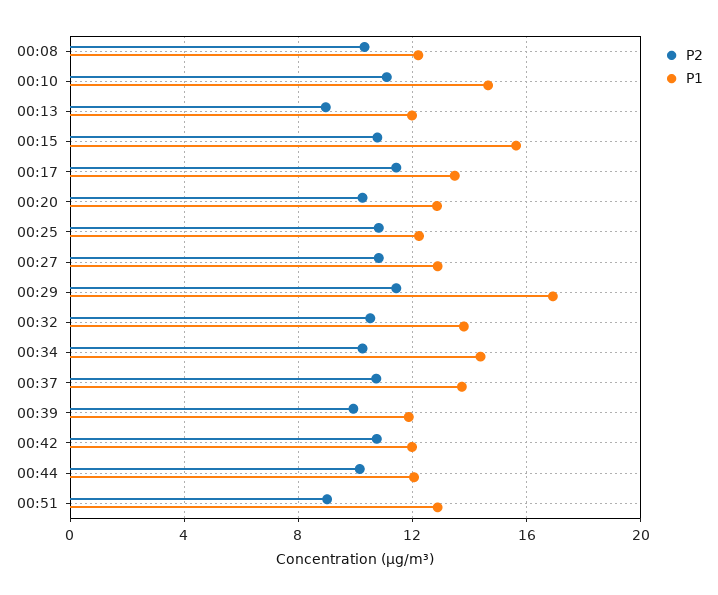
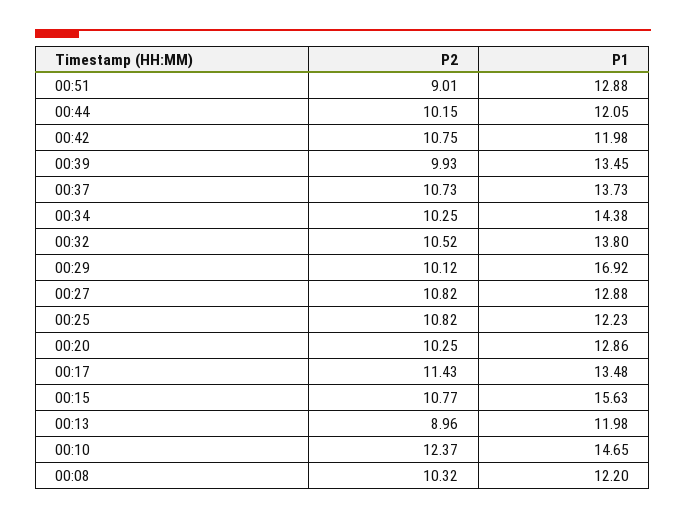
  {
    "P2": {
      "00:08": 10.32,
-     "00:10": 11,
+     "00:10": 12.37,
      "00:13": 8.96,
      "00:15": 10.77,
      "00:17": 11.43,
      "00:20": 10.25,
      "00:25": 10.82,
      "00:27": 10.82,
-     "00:29": 11.5,
+     "00:29": 10.12,
      "00:32": 10.52,
      "00:34": 10.25,
      "00:37": 10.73,
      "00:39": 9.93,
      "00:42": 10.75,
      "00:44": 10.15,
      "00:51": 9.01
    },
    "P1": {
      "00:08": 12.2,
      "00:10": 14.65,
      "00:13": 11.98,
      "00:15": 15.63,
      "00:17": 13.48,
      "00:20": 12.86,
      "00:25": 12.23,
      "00:27": 12.88,
      "00:29": 16.92,
      "00:32": 13.8,
      "00:34": 14.38,
      "00:37": 13.73,
-     "00:39": 12,
+     "00:39": 13.45,
      "00:42": 11.98,
      "00:44": 12.05,
      "00:51": 12.88
    }
  }

